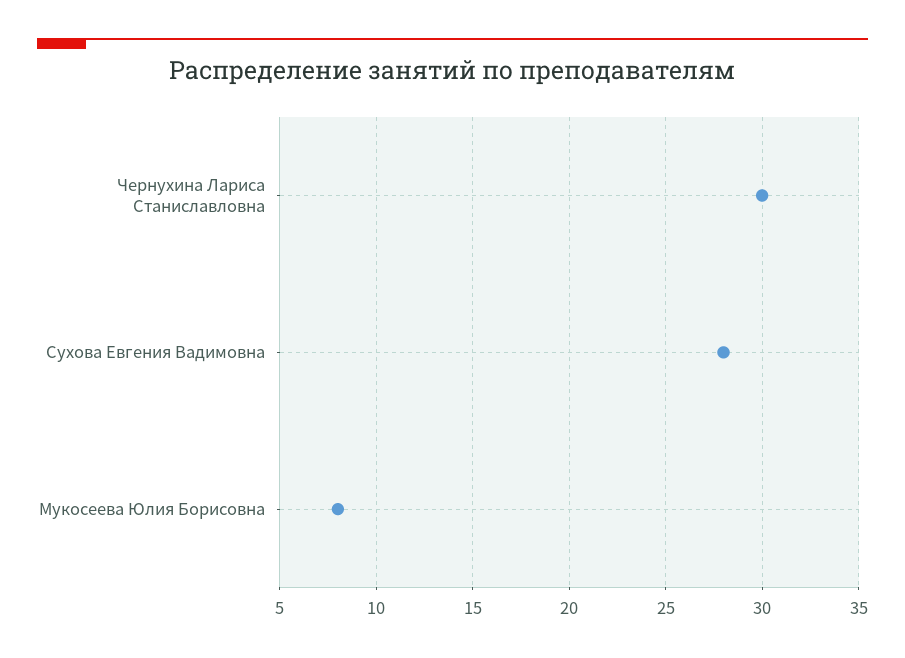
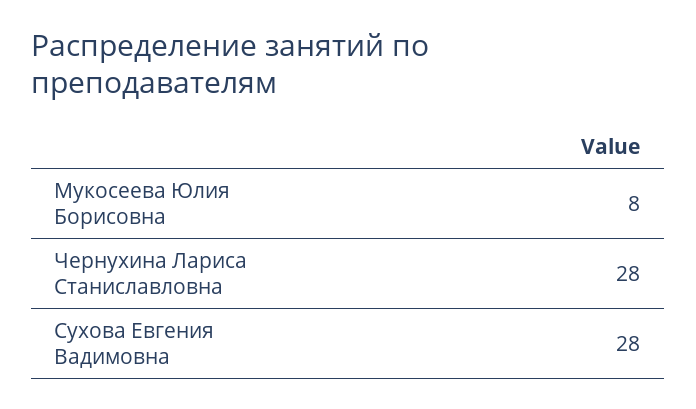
  {
-   "Чернухина Лариса Станиславловна": 30,
+   "Чернухина Лариса Станиславловна": 28,
    "Сухова Евгения Вадимовна": 28,
    "Мукосеева Юлия Борисовна": 8
  }

